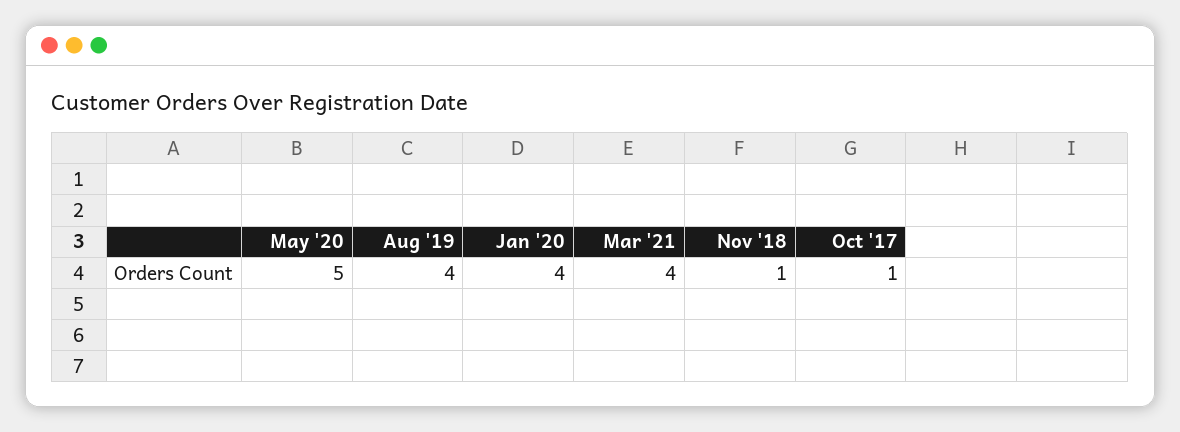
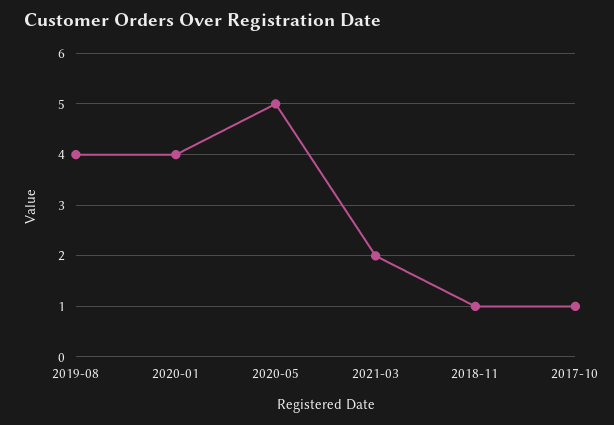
  {
    "May '20": 5,
    "Aug '19": 4,
    "Jan '20": 4,
-   "Mar '21": 4,
+   "Mar '21": 2,
    "Nov '18": 1,
    "Oct '17": 1
  }

